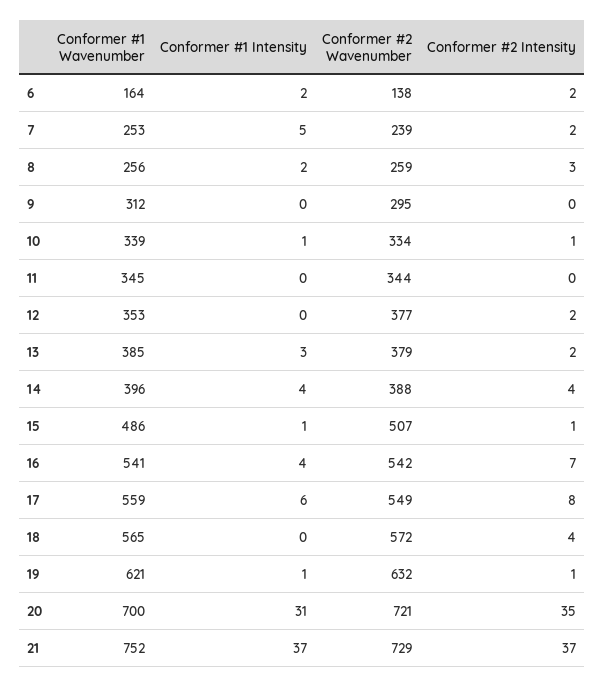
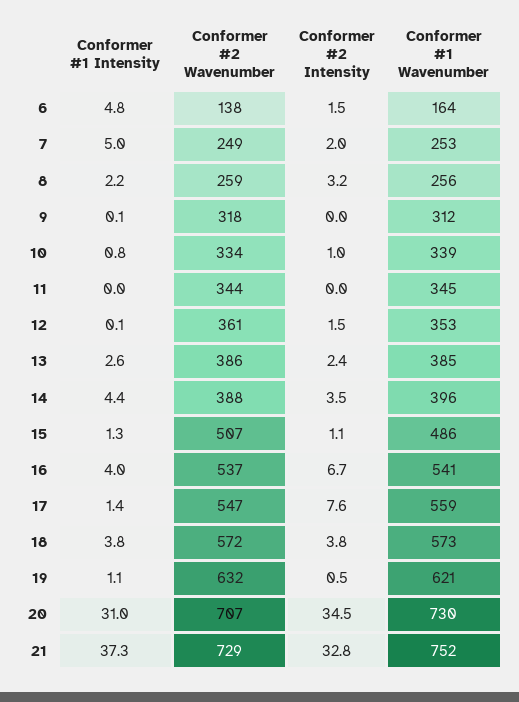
  {
    "Conformer #1 Wavenumber": {
      "6": 164,
      "7": 253,
      "8": 256,
      "9": 312,
      "10": 339,
      "11": 345,
      "12": 353,
      "13": 385,
      "14": 396,
      "15": 486,
      "16": 541,
      "17": 559,
-     "18": 565,
+     "18": 573,
      "19": 621,
-     "20": 700,
+     "20": 730,
      "21": 752
    },
    "Conformer #1 Intensity": {
-     "6": 2,
+     "6": 4.8,
      "7": 5,
      "8": 2.2,
      "9": 0.1,
      "10": 0.8,
      "11": 0,
      "12": 0.1,
      "13": 2.6,
      "14": 4.4,
      "15": 1.3,
      "16": 4,
-     "17": 6,
+     "17": 1.4,
-     "18": 0,
+     "18": 3.8,
      "19": 1.1,
      "20": 31,
      "21": 37.3
    },
    "Conformer #2 Wavenumber": {
      "6": 138,
-     "7": 239,
+     "7": 249,
      "8": 259,
-     "9": 295,
+     "9": 318,
      "10": 334,
      "11": 344,
-     "12": 377,
+     "12": 361,
-     "13": 379,
+     "13": 386,
      "14": 388,
      "15": 507,
-     "16": 542,
+     "16": 537,
-     "17": 549,
+     "17": 547,
      "18": 572,
      "19": 632,
-     "20": 721,
+     "20": 707,
      "21": 729
    },
    "Conformer #2 Intensity": {
      "6": 1.5,
      "7": 2,
      "8": 3.2,
      "9": 0,
      "10": 1,
      "11": 0,
      "12": 1.5,
      "13": 2.4,
      "14": 3.5,
      "15": 1.1,
      "16": 6.7,
      "17": 7.6,
      "18": 3.8,
      "19": 0.5,
      "20": 34.5,
-     "21": 37
+     "21": 32.8
    }
  }

